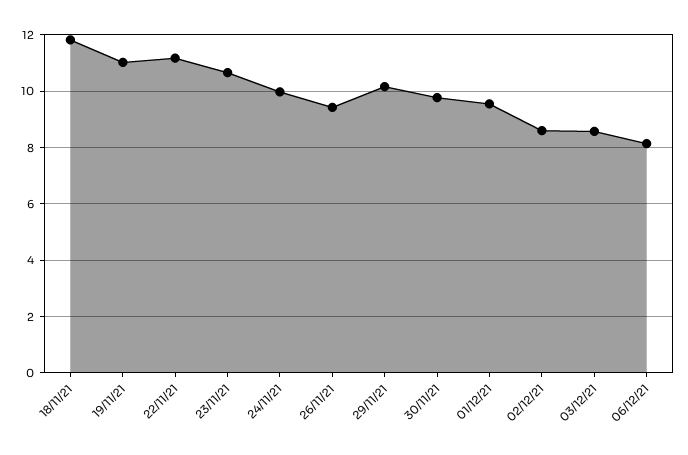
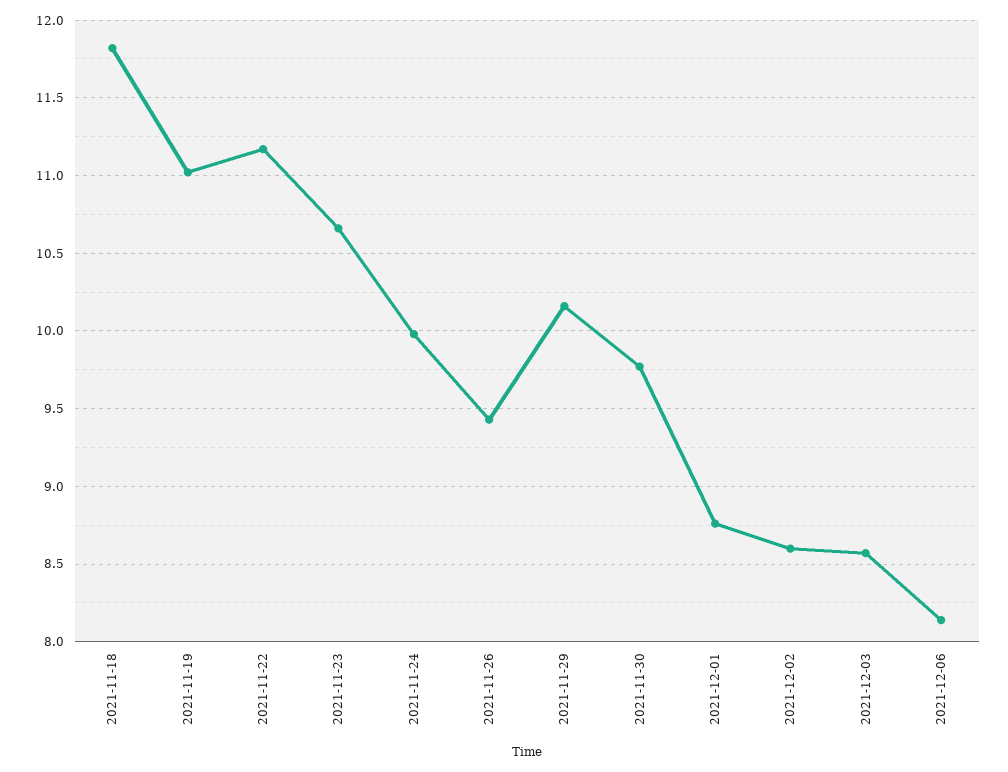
  {
    "18/11/21": 11.8,
    "19/11/21": 11,
    "22/11/21": 11.15,
    "23/11/21": 10.65,
    "24/11/21": 10,
    "26/11/21": 9.45,
    "29/11/21": 10.15,
    "30/11/21": 9.75,
-   "01/12/21": 9.5,
+   "01/12/21": 8.75,
    "02/12/21": 8.6,
    "03/12/21": 8.55,
    "06/12/21": 8.15
  }

